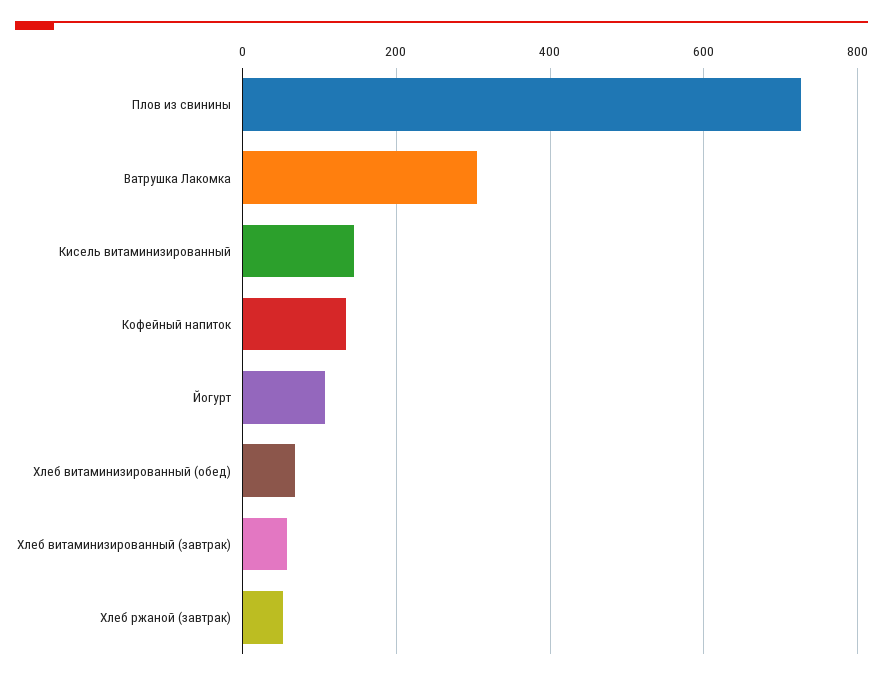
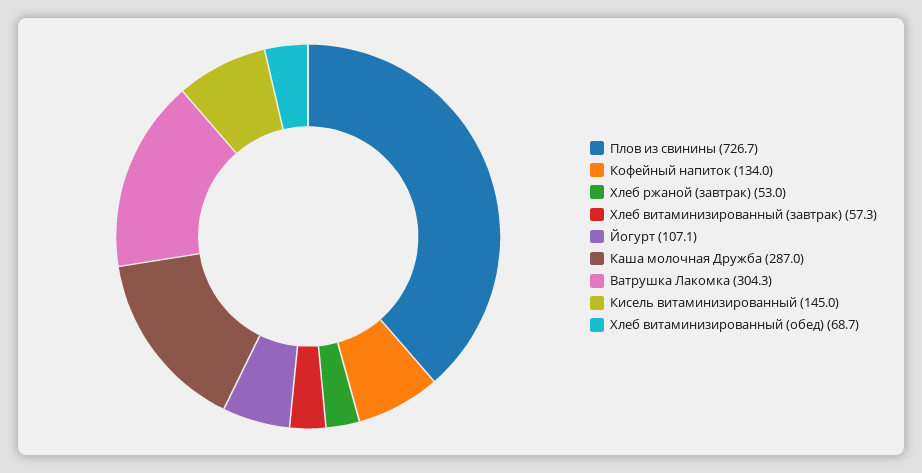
  {
    "Плов из свинины": 726.7,
    "Ватрушка Лакомка": 304.3,
    "Кисель витаминизированный": 145,
    "Кофейный напиток": 134,
    "Йогурт": 107.1,
    "Хлеб витаминизированный (обед)": 68.7,
    "Хлеб витаминизированный (завтрак)": 57.3,
-   "Хлеб ржаной (завтрак)": 53
+   "Хлеб ржаной (завтрак)": 53,
+   "Каша молочная Дружба": 287
  }

